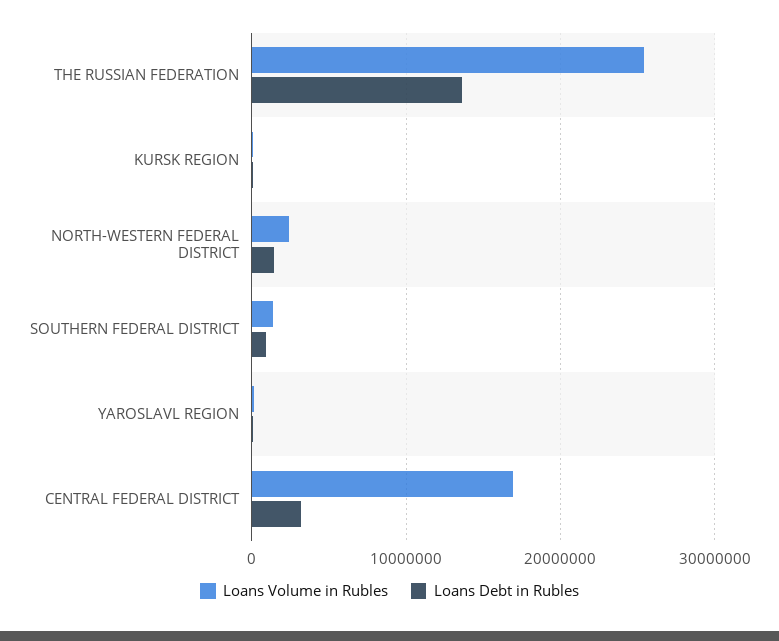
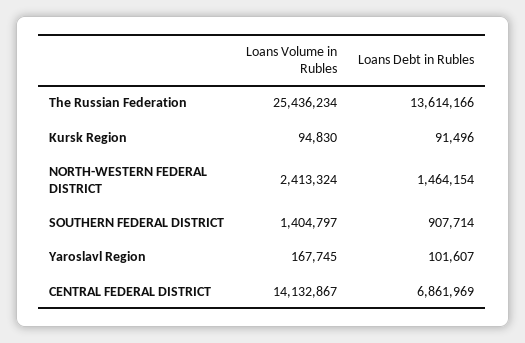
  {
    "Loans Volume in Rubles": {
      "THE RUSSIAN FEDERATION": 25436234,
      "KURSK REGION": 94830,
      "NORTH-WESTERN FEDERAL DISTRICT": 2413324,
      "SOUTHERN FEDERAL DISTRICT": 1404797,
      "YAROSLAVL REGION": 167745,
-     "CENTRAL FEDERAL DISTRICT": 17000000
+     "CENTRAL FEDERAL DISTRICT": 14132867
    },
    "Loans Debt in Rubles": {
      "THE RUSSIAN FEDERATION": 13614166,
      "KURSK REGION": 91496,
      "NORTH-WESTERN FEDERAL DISTRICT": 1464154,
      "SOUTHERN FEDERAL DISTRICT": 907714,
      "YAROSLAVL REGION": 101607,
-     "CENTRAL FEDERAL DISTRICT": 3000000
+     "CENTRAL FEDERAL DISTRICT": 6861969
    }
  }

